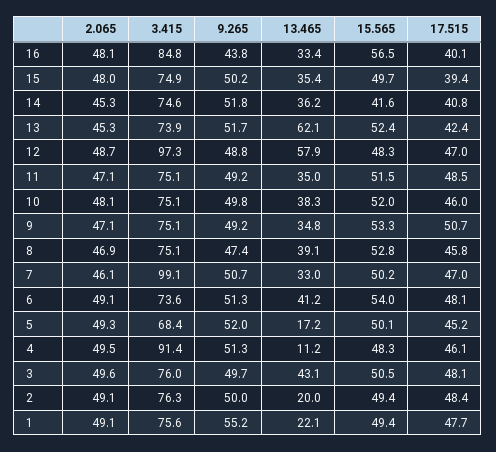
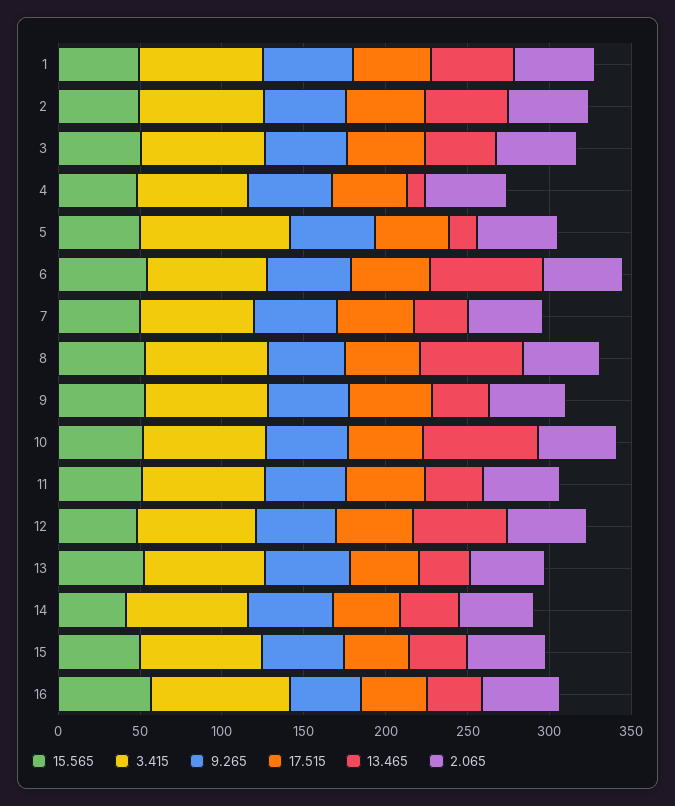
  {
    "2.065": {
      "16": 48.1,
      "15": 48,
      "14": 45.3,
      "13": 45.3,
      "12": 48.7,
      "11": 47.1,
      "10": 48.1,
      "9": 47.1,
      "8": 46.9,
      "7": 46.1,
      "6": 49.1,
      "5": 49.3,
      "4": 49.5,
      "3": 49.6,
      "2": 49.1,
      "1": 49.1
    },
    "3.415": {
      "16": 84.8,
      "15": 74.9,
      "14": 74.6,
      "13": 73.9,
-     "12": 97.3,
+     "12": 70,
      "11": 75.1,
      "10": 75.1,
      "9": 75.1,
      "8": 75.1,
-     "7": 99.1,
+     "7": 70,
      "6": 73.6,
-     "5": 68.4,
+     "5": 90,
-     "4": 91.4,
+     "4": 70,
      "3": 76,
      "2": 76.3,
      "1": 75.6
    },
    "9.265": {
      "16": 43.8,
      "15": 50.2,
      "14": 51.8,
      "13": 51.7,
      "12": 48.8,
      "11": 49.2,
      "10": 49.8,
      "9": 49.2,
      "8": 47.4,
      "7": 50.7,
      "6": 51.3,
      "5": 52,
      "4": 51.3,
      "3": 49.7,
      "2": 50,
      "1": 55.2
    },
    "13.465": {
      "16": 33.4,
      "15": 35.4,
      "14": 36.2,
-     "13": 62.1,
+     "13": 30,
      "12": 57.9,
      "11": 35,
-     "10": 38.3,
+     "10": 70,
      "9": 34.8,
-     "8": 39.1,
+     "8": 60,
      "7": 33,
-     "6": 41.2,
+     "6": 70,
      "5": 17.2,
      "4": 11.2,
      "3": 43.1,
-     "2": 20,
+     "2": 50,
-     "1": 22.1
+     "1": 50
    },
    "15.565": {
      "16": 56.5,
      "15": 49.7,
      "14": 41.6,
      "13": 52.4,
      "12": 48.3,
      "11": 51.5,
      "10": 52,
      "9": 53.3,
      "8": 52.8,
      "7": 50.2,
      "6": 54,
      "5": 50.1,
      "4": 48.3,
      "3": 50.5,
      "2": 49.4,
      "1": 49.4
    },
    "17.515": {
      "16": 40.1,
      "15": 39.4,
      "14": 40.8,
      "13": 42.4,
      "12": 47,
      "11": 48.5,
      "10": 46,
      "9": 50.7,
      "8": 45.8,
      "7": 47,
      "6": 48.1,
      "5": 45.2,
      "4": 46.1,
      "3": 48.1,
      "2": 48.4,
      "1": 47.7
    }
  }

